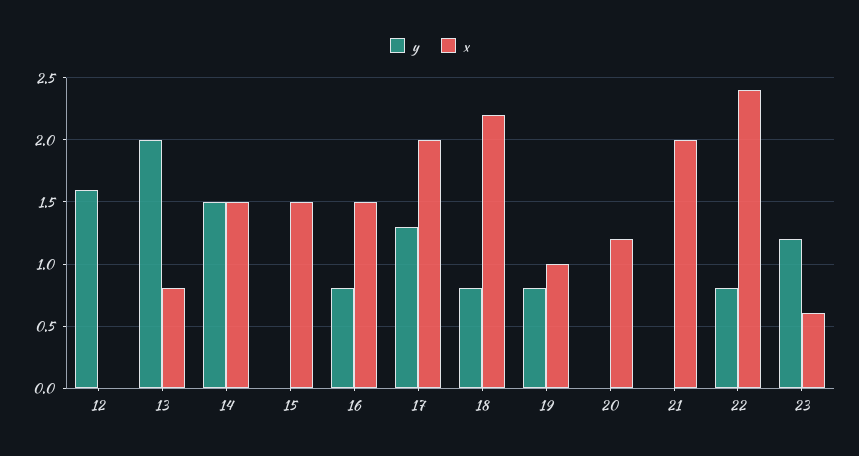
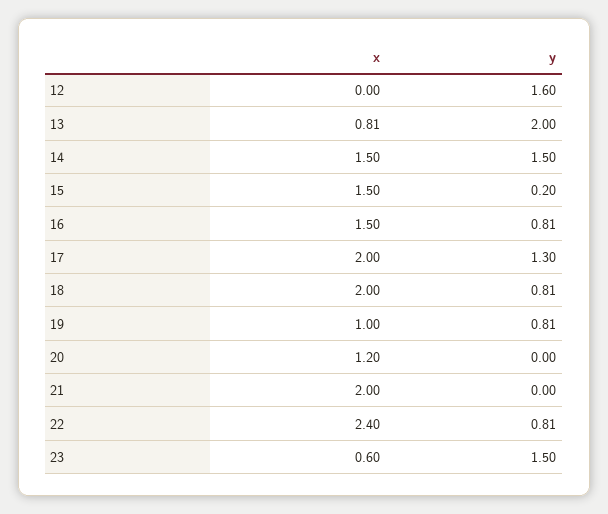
  {
    "y": {
      "12": 1.6,
      "13": 2,
      "14": 1.5,
-     "15": 0,
+     "15": 0.2,
      "16": 0.81,
      "17": 1.3,
      "18": 0.81,
      "19": 0.81,
      "20": 0,
      "21": 0,
      "22": 0.81,
-     "23": 1.2
+     "23": 1.5
    },
    "x": {
      "12": 0,
      "13": 0.81,
      "14": 1.5,
      "15": 1.5,
      "16": 1.5,
      "17": 2,
-     "18": 2.2,
+     "18": 2,
      "19": 1,
      "20": 1.2,
      "21": 2,
      "22": 2.4,
      "23": 0.6
    }
  }

